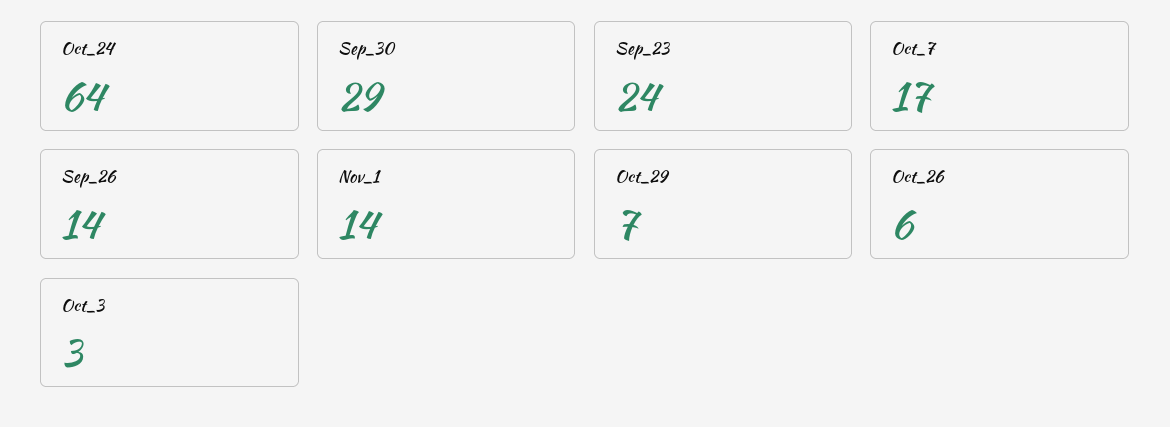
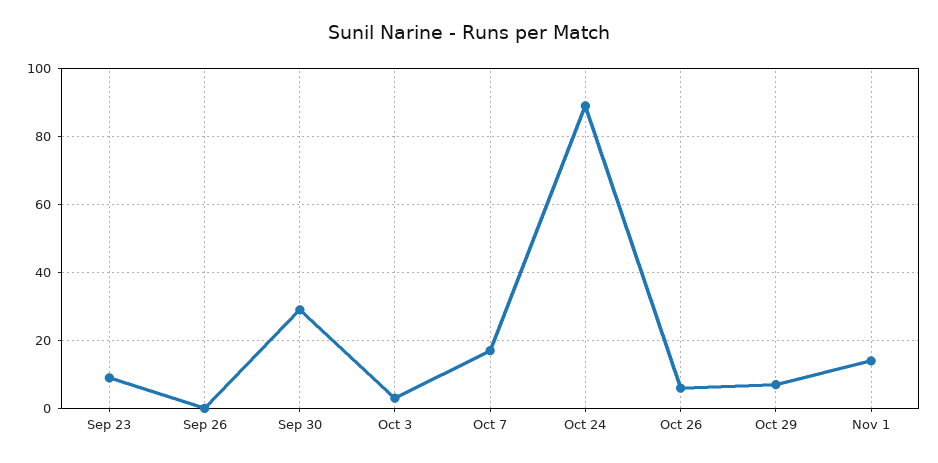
  {
-   "Oct_24": 64,
+   "Oct_24": 90,
    "Sep_30": 29,
-   "Sep_23": 24,
+   "Sep_23": 10,
    "Oct_7": 17,
-   "Sep_26": 14,
+   "Sep_26": 0,
    "Nov_1": 14,
    "Oct_29": 7,
    "Oct_26": 6,
    "Oct_3": 3
  }

